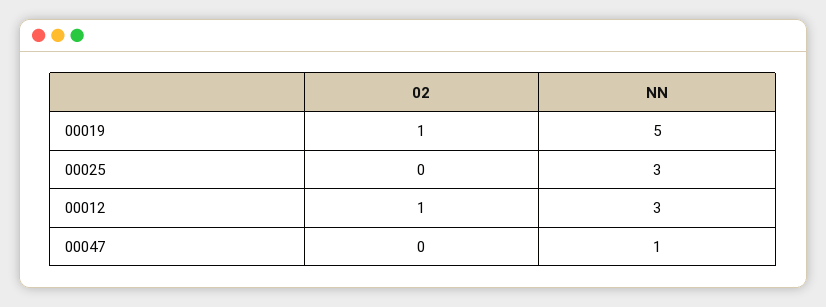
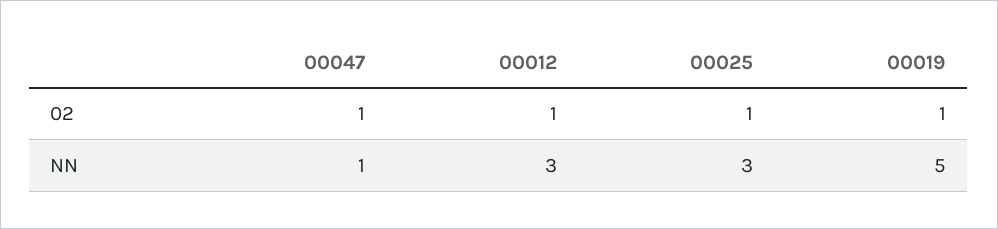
  {
    "02": {
      "00019": 1,
-     "00025": 0,
+     "00025": 1,
      "00012": 1,
-     "00047": 0
+     "00047": 1
    },
    "NN": {
      "00019": 5,
      "00025": 3,
      "00012": 3,
      "00047": 1
    }
  }

